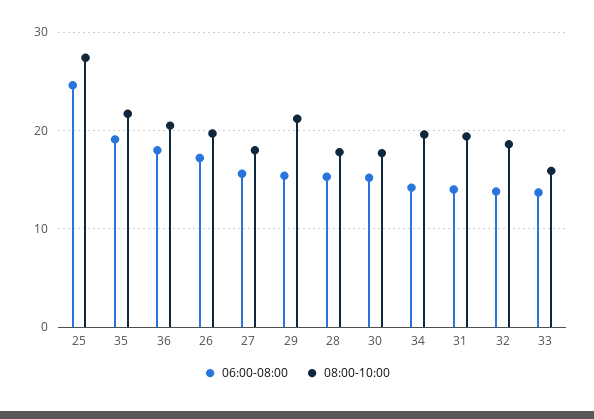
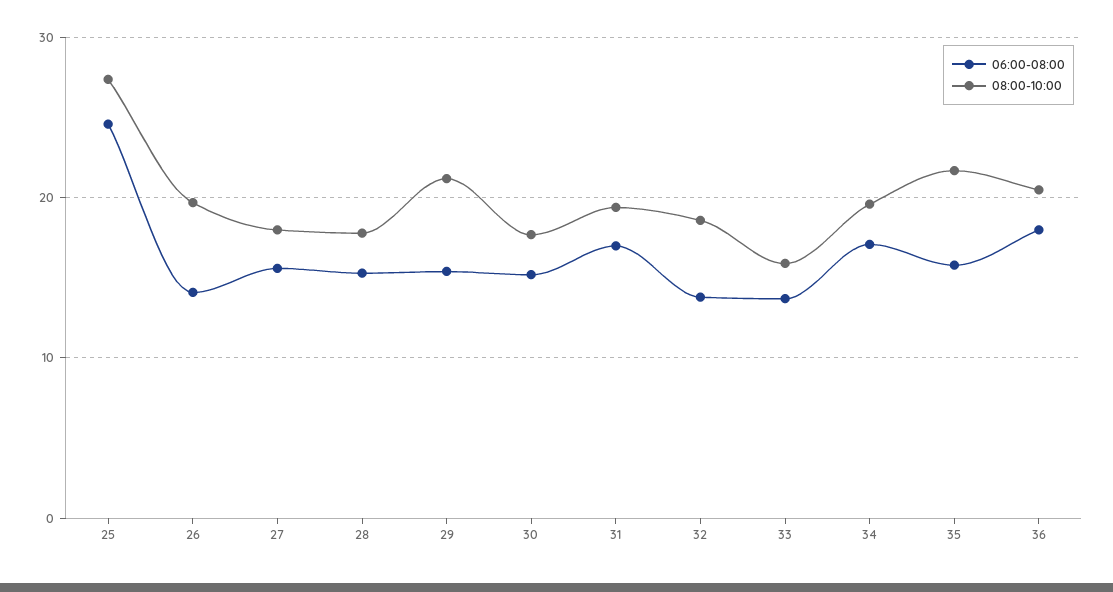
  {
    "06:00-08:00": {
      "25": 25,
-     "35": 19,
+     "35": 16,
      "36": 18,
-     "26": 17,
+     "26": 14,
      "27": 16,
      "29": 15,
      "28": 15,
      "30": 15,
-     "34": 14,
+     "34": 17,
-     "31": 14,
+     "31": 17,
      "32": 14,
      "33": 14
    },
    "08:00-10:00": {
      "25": 27,
      "35": 22,
      "36": 21,
      "26": 20,
      "27": 18,
      "29": 21,
      "28": 18,
      "30": 18,
      "34": 20,
      "31": 19,
      "32": 19,
      "33": 16
    }
  }

